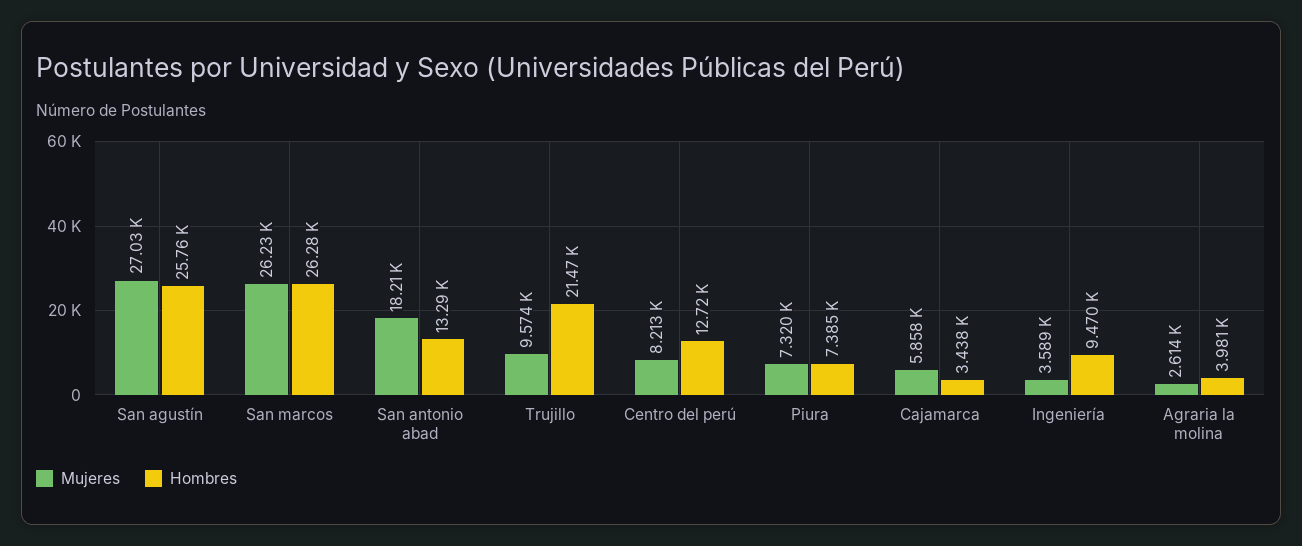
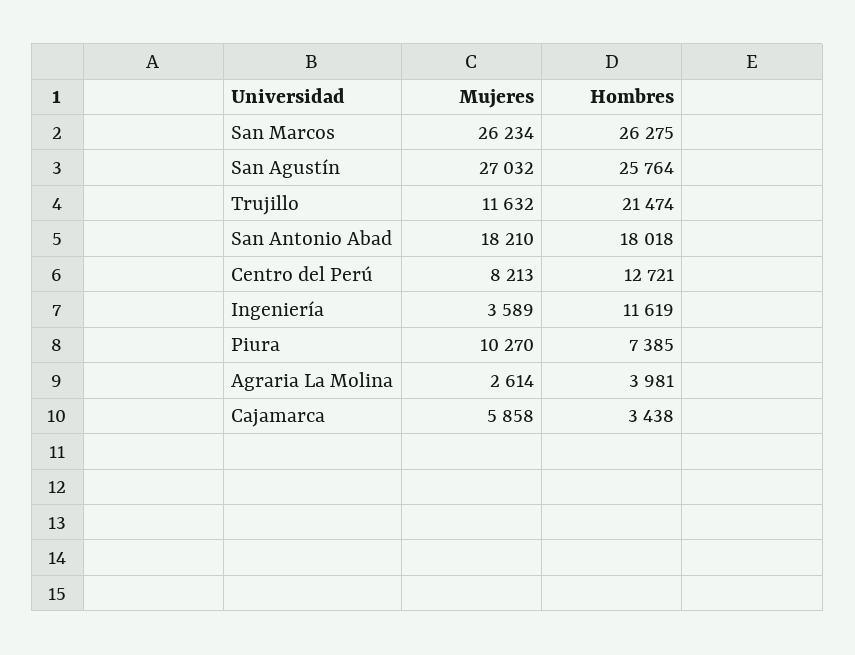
  {
    "Mujeres": {
      "San agustín": 27032,
      "San marcos": 26234,
      "San antonio abad": 18210,
-     "Trujillo": 9574,
+     "Trujillo": 11632,
      "Centro del perú": 8213,
-     "Piura": 7320,
+     "Piura": 10270,
      "Cajamarca": 5858,
      "Ingeniería": 3589,
      "Agraria la molina": 2614
    },
    "Hombres": {
      "San agustín": 25764,
      "San marcos": 26275,
-     "San antonio abad": 13290,
+     "San antonio abad": 18018,
      "Trujillo": 21474,
      "Centro del perú": 12721,
      "Piura": 7385,
      "Cajamarca": 3438,
-     "Ingeniería": 9470,
+     "Ingeniería": 11619,
      "Agraria la molina": 3981
    }
  }

